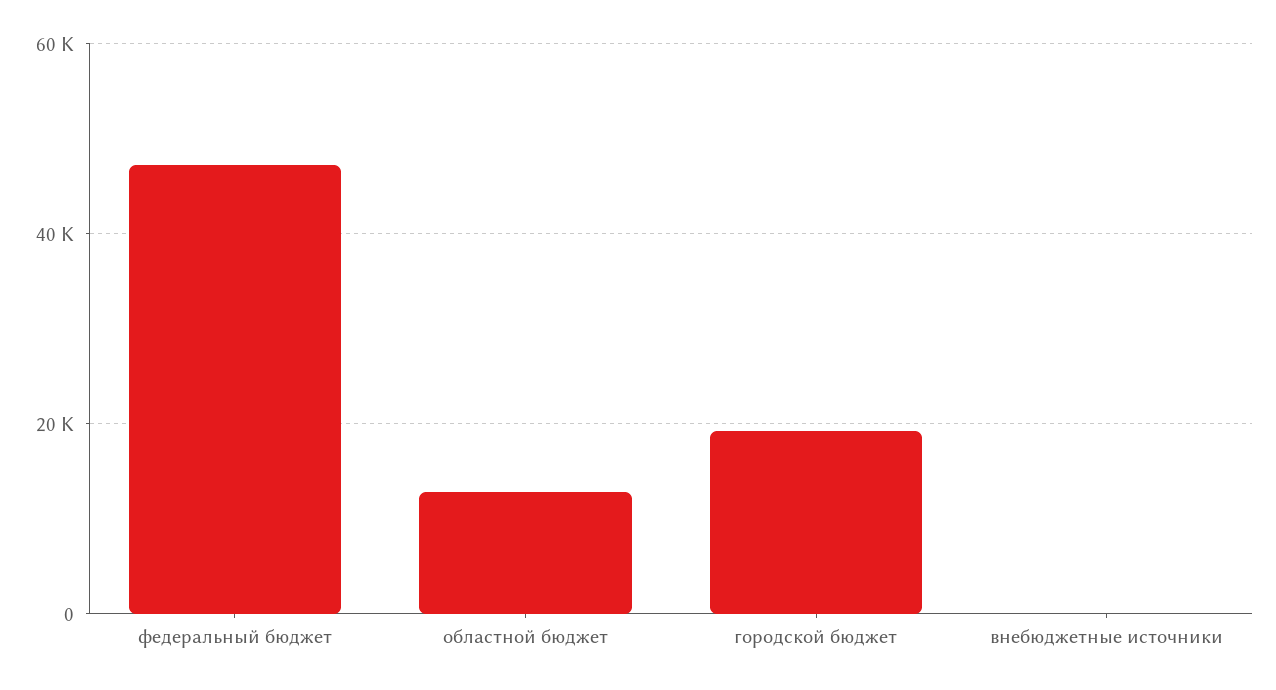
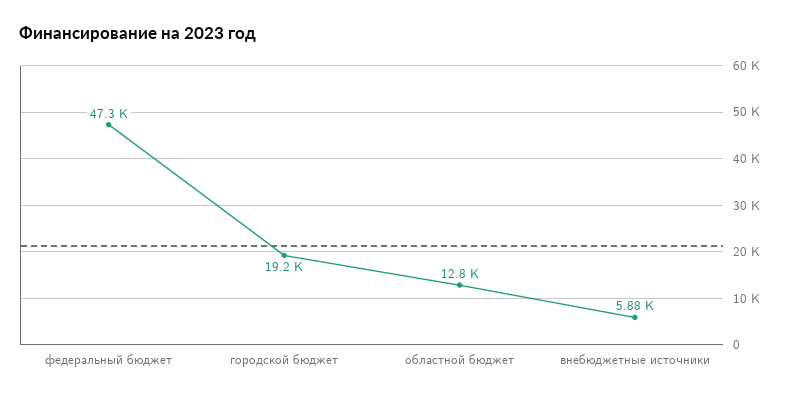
  {
    "федеральный бюджет": 47300,
    "областной бюджет": 12800,
    "городской бюджет": 19200,
-   "внебюджетные источники": 0
+   "внебюджетные источники": 5880
  }

